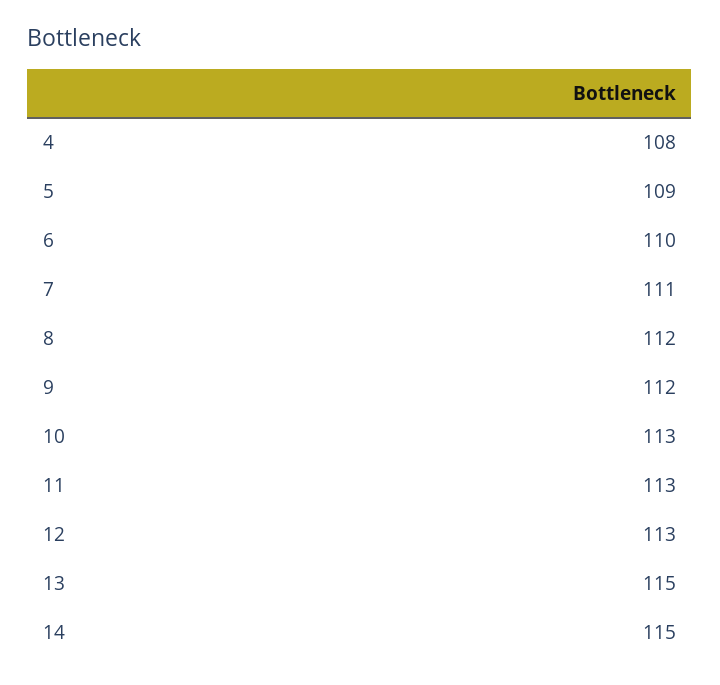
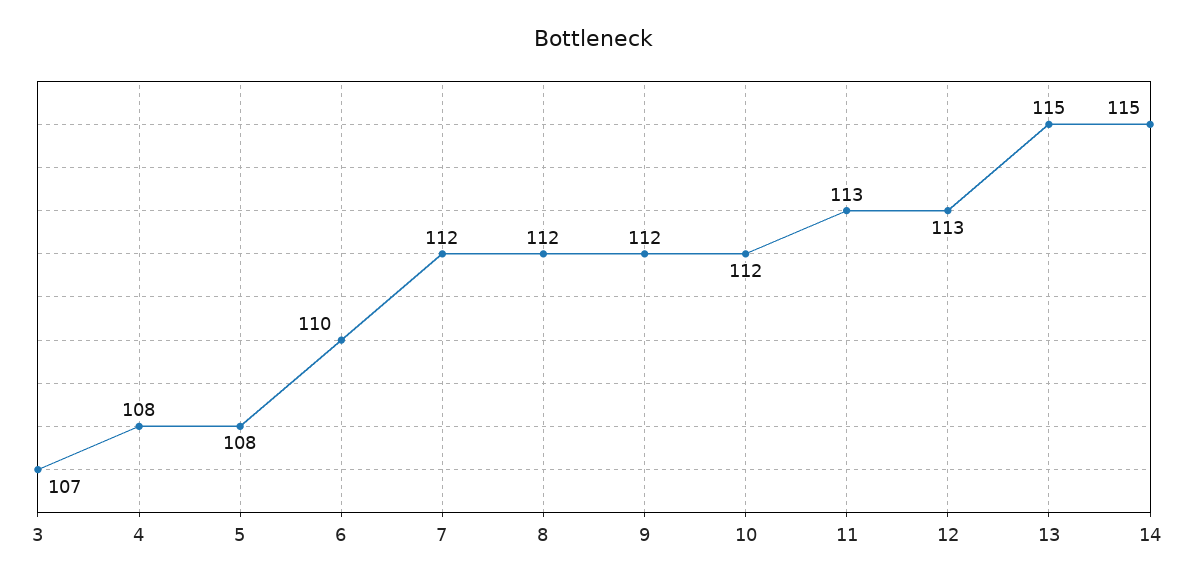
  {
    "4": 108,
-   "5": 109,
+   "5": 108,
    "6": 110,
-   "7": 111,
+   "7": 112,
    "8": 112,
    "9": 112,
-   "10": 113,
+   "10": 112,
    "11": 113,
    "12": 113,
    "13": 115,
-   "14": 115
+   "14": 115,
+   "3": 107
  }

